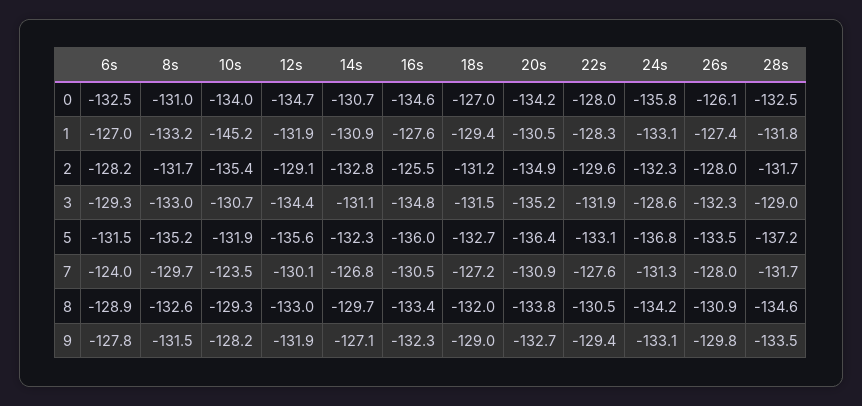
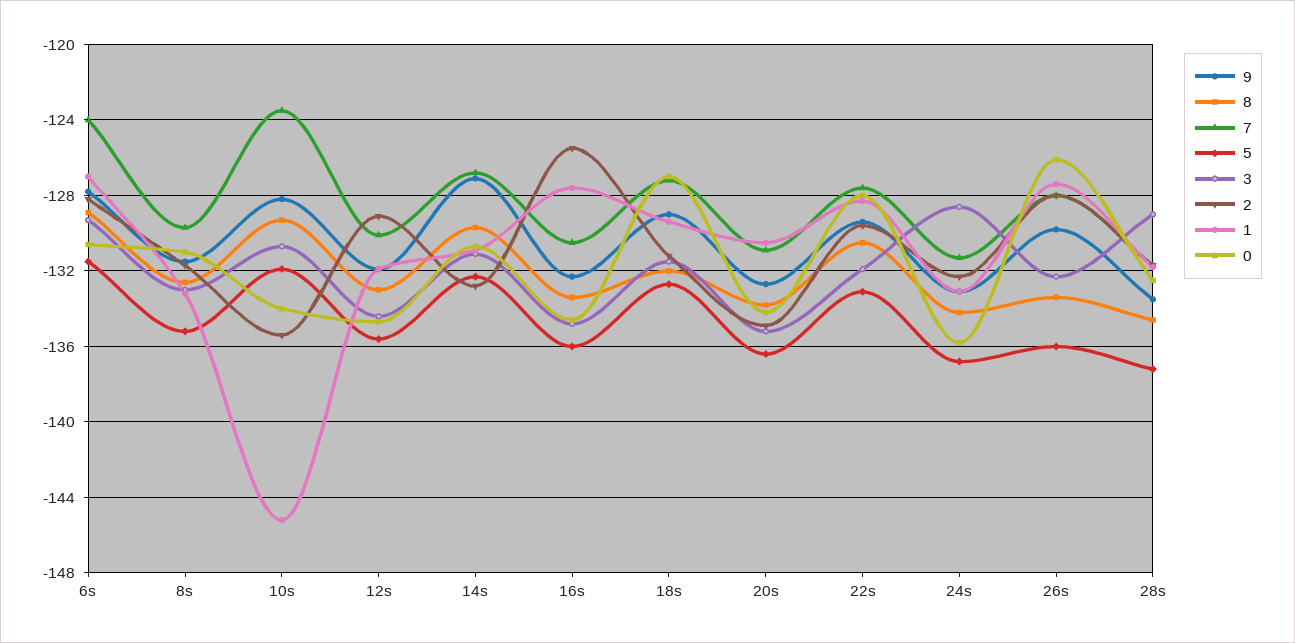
  {
    "0": {
-     "6s": -132.5,
+     "6s": -130.5,
      "8s": -131,
      "10s": -134,
      "12s": -134.7,
      "14s": -130.7,
      "16s": -134.6,
      "18s": -127,
      "20s": -134.2,
      "22s": -128,
      "24s": -135.8,
      "26s": -126.1,
      "28s": -132.5
    },
    "1": {
      "6s": -127,
      "8s": -133.2,
      "10s": -145.2,
      "12s": -131.9,
      "14s": -130.9,
      "16s": -127.6,
      "18s": -129.4,
      "20s": -130.5,
      "22s": -128.3,
      "24s": -133.1,
      "26s": -127.4,
      "28s": -131.8
    },
    "2": {
      "6s": -128.2,
      "8s": -131.7,
      "10s": -135.4,
      "12s": -129.1,
      "14s": -132.8,
      "16s": -125.5,
      "18s": -131.2,
      "20s": -134.9,
      "22s": -129.6,
      "24s": -132.3,
      "26s": -128,
      "28s": -131.7
    },
    "3": {
      "6s": -129.3,
      "8s": -133,
      "10s": -130.7,
      "12s": -134.4,
      "14s": -131.1,
      "16s": -134.8,
      "18s": -131.5,
      "20s": -135.2,
      "22s": -131.9,
      "24s": -128.6,
      "26s": -132.3,
      "28s": -129
    },
    "5": {
      "6s": -131.5,
      "8s": -135.2,
      "10s": -131.9,
      "12s": -135.6,
      "14s": -132.3,
      "16s": -136,
      "18s": -132.7,
      "20s": -136.4,
      "22s": -133.1,
      "24s": -136.8,
-     "26s": -133.5,
+     "26s": -136,
      "28s": -137.2
    },
    "7": {
      "6s": -124,
      "8s": -129.7,
      "10s": -123.5,
      "12s": -130.1,
      "14s": -126.8,
      "16s": -130.5,
      "18s": -127.2,
      "20s": -130.9,
      "22s": -127.6,
      "24s": -131.3,
      "26s": -128,
      "28s": -131.7
    },
    "8": {
      "6s": -128.9,
      "8s": -132.6,
      "10s": -129.3,
      "12s": -133,
      "14s": -129.7,
      "16s": -133.4,
      "18s": -132,
      "20s": -133.8,
      "22s": -130.5,
      "24s": -134.2,
-     "26s": -130.9,
+     "26s": -133.5,
      "28s": -134.6
    },
    "9": {
      "6s": -127.8,
      "8s": -131.5,
      "10s": -128.2,
      "12s": -131.9,
      "14s": -127.1,
      "16s": -132.3,
      "18s": -129,
      "20s": -132.7,
      "22s": -129.4,
      "24s": -133.1,
      "26s": -129.8,
      "28s": -133.5
    }
  }

